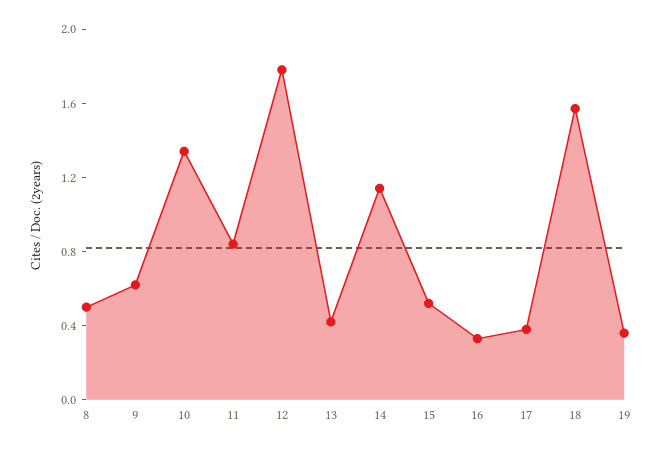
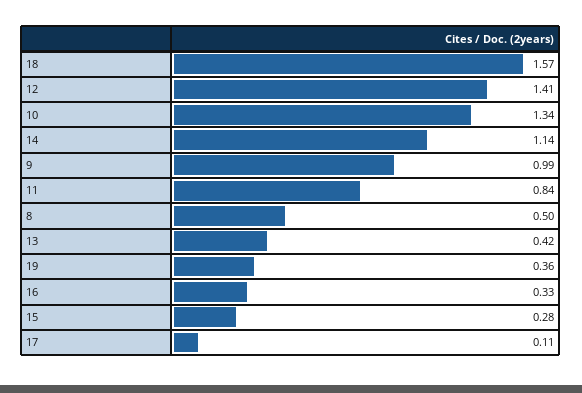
  {
    "8": 0.5,
-   "9": 0.6,
+   "9": 0.99,
    "10": 1.34,
    "11": 0.84,
-   "12": 1.8,
+   "12": 1.41,
    "13": 0.42,
    "14": 1.14,
-   "15": 0.5,
+   "15": 0.28,
    "16": 0.33,
-   "17": 0.4,
+   "17": 0.11,
    "18": 1.57,
    "19": 0.36
  }

